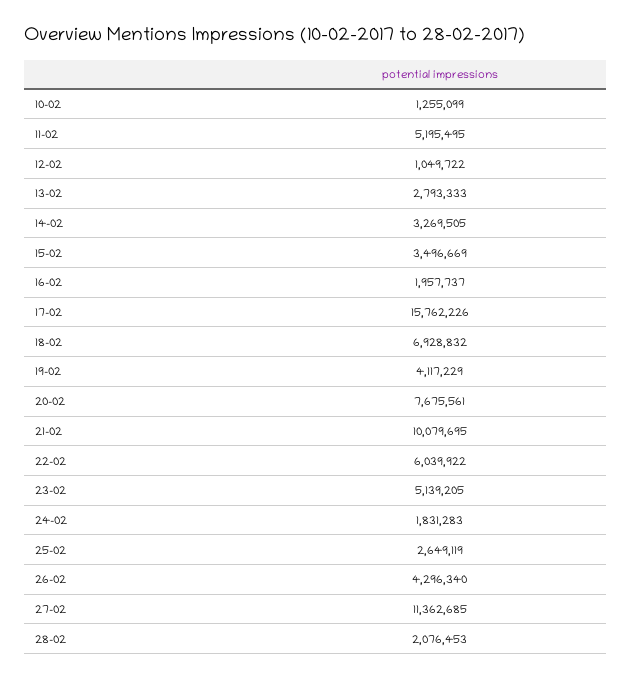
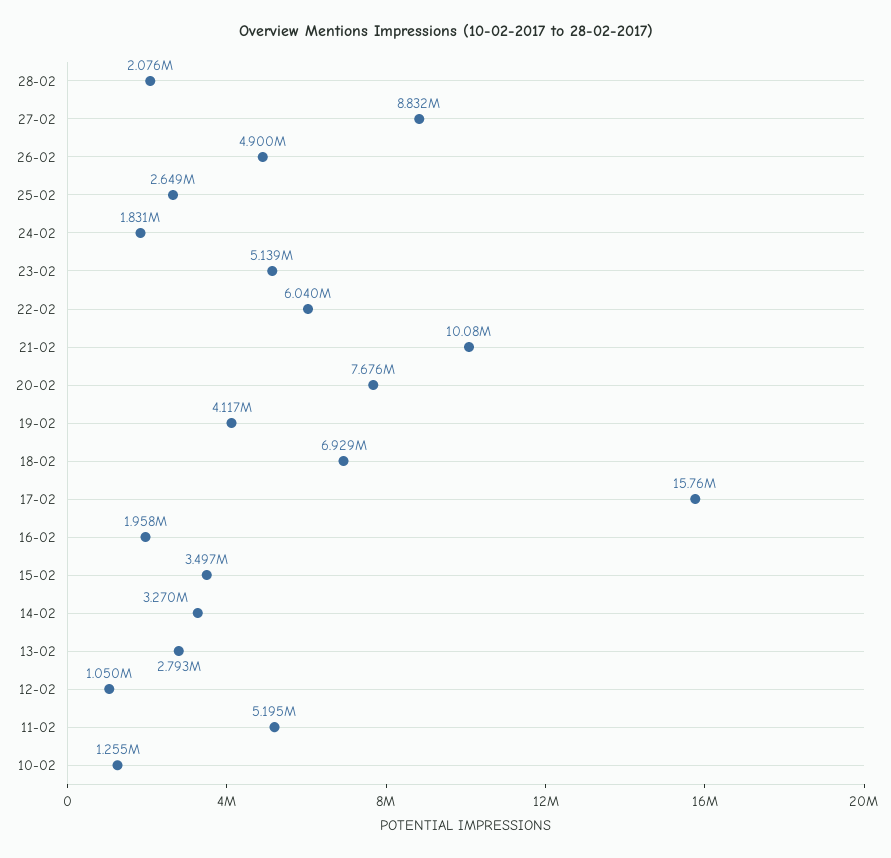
  {
    "10-02": 1255099,
    "11-02": 5195495,
    "12-02": 1049722,
    "13-02": 2793333,
    "14-02": 3269505,
    "15-02": 3496669,
    "16-02": 1957737,
    "17-02": 15762226,
    "18-02": 6928832,
    "19-02": 4117229,
    "20-02": 7675561,
    "21-02": 10079695,
    "22-02": 6039922,
    "23-02": 5139205,
    "24-02": 1831283,
    "25-02": 2649119,
-   "26-02": 4296340,
+   "26-02": 4900000,
-   "27-02": 11362685,
+   "27-02": 8832000,
    "28-02": 2076453
  }

